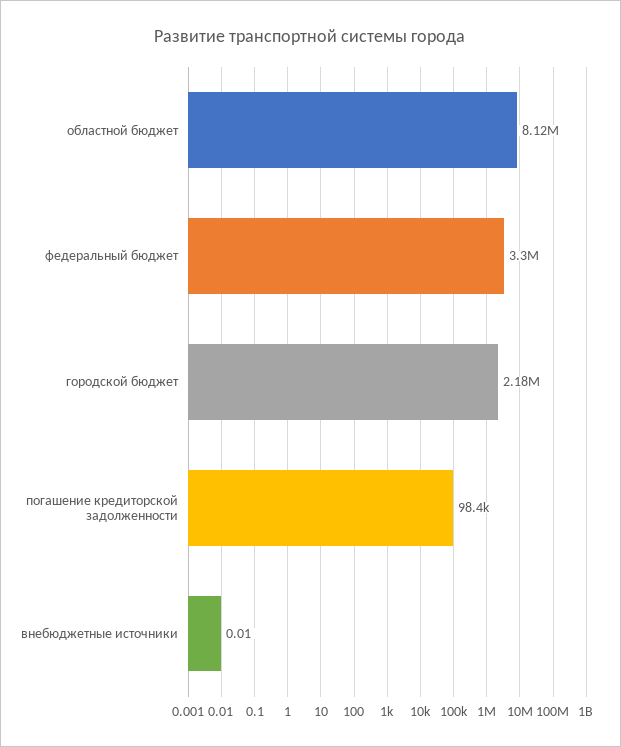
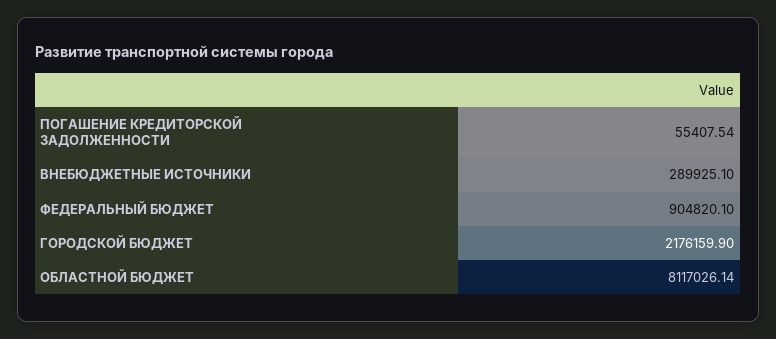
  {
    "областной бюджет": 8117026.14,
-   "федеральный бюджет": 3300000,
+   "федеральный бюджет": 904820.1,
    "городской бюджет": 2176159.9,
-   "погашение кредиторской задолженности": 98400,
+   "погашение кредиторской задолженности": 55407.54,
-   "внебюджетные источники": 0.01
+   "внебюджетные источники": 289925.1
  }

